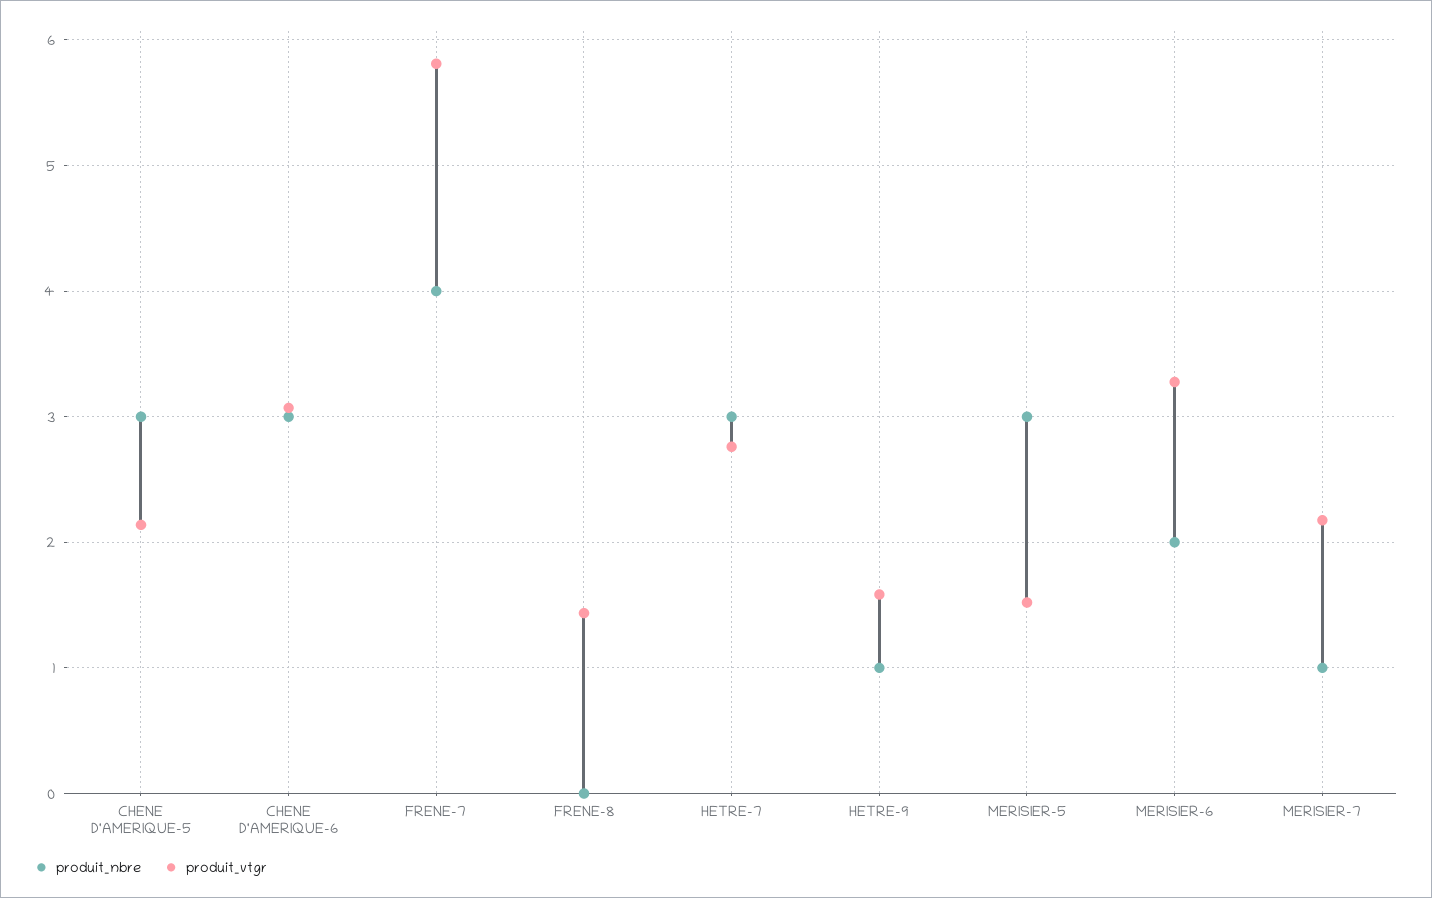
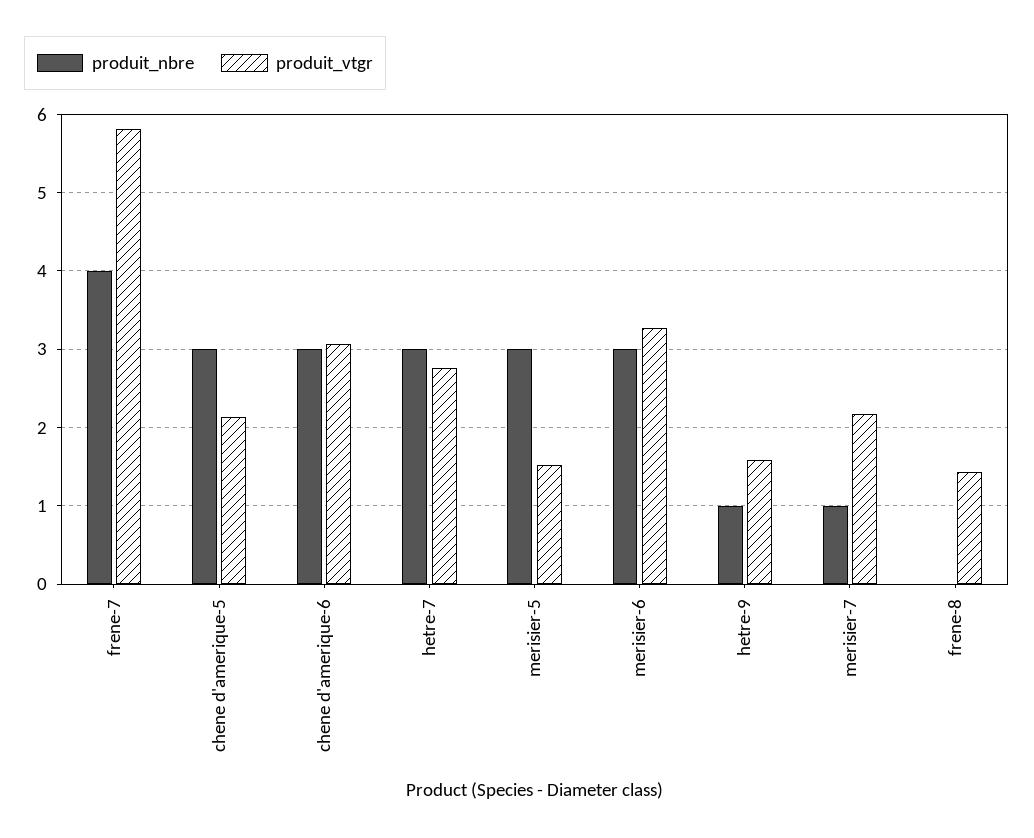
  {
    "produit_nbre": {
      "CHENE D'AMERIQUE-5": 3,
      "CHENE D'AMERIQUE-6": 3,
      "FRENE-7": 4,
      "FRENE-8": 0,
      "HETRE-7": 3,
      "HETRE-9": 1,
      "MERISIER-5": 3,
-     "MERISIER-6": 2,
+     "MERISIER-6": 3,
      "MERISIER-7": 1
    },
    "produit_vtgr": {
      "CHENE D'AMERIQUE-5": 2.1,
      "CHENE D'AMERIQUE-6": 3.1,
      "FRENE-7": 5.8,
      "FRENE-8": 1.4,
      "HETRE-7": 2.8,
      "HETRE-9": 1.6,
      "MERISIER-5": 1.5,
      "MERISIER-6": 3.3,
      "MERISIER-7": 2.2
    }
  }

